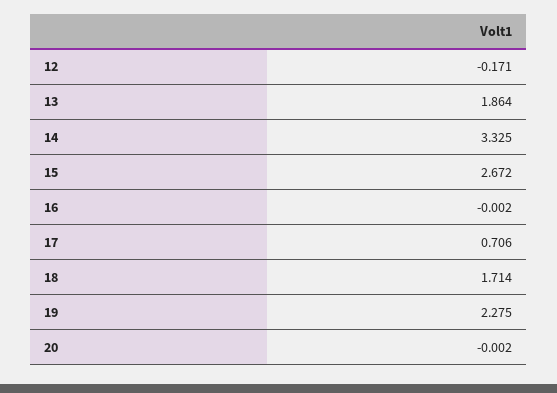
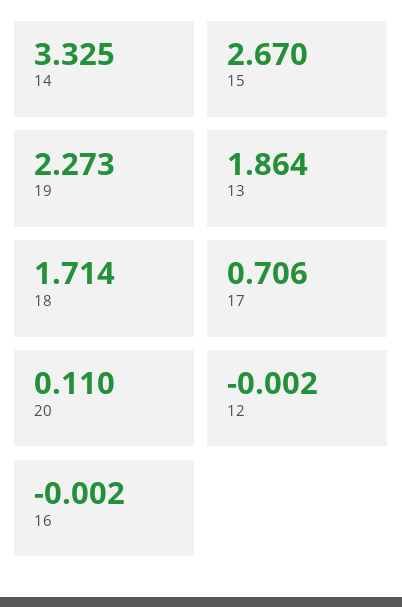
  {
-   "12": -0.171,
+   "12": -0.002,
    "13": 1.864,
    "14": 3.325,
-   "15": 2.672,
+   "15": 2.67,
    "16": -0.002,
    "17": 0.706,
    "18": 1.714,
-   "19": 2.275,
+   "19": 2.273,
-   "20": -0.002
+   "20": 0.11
  }

